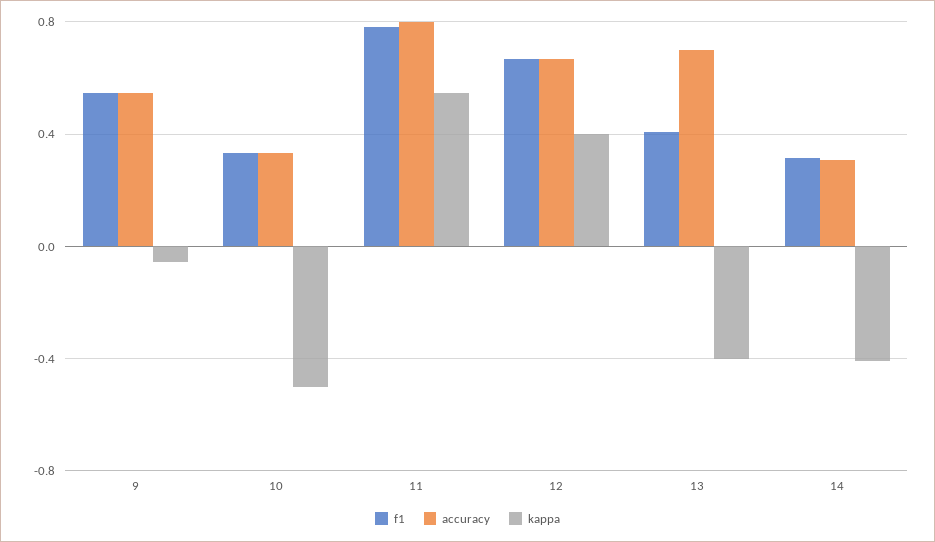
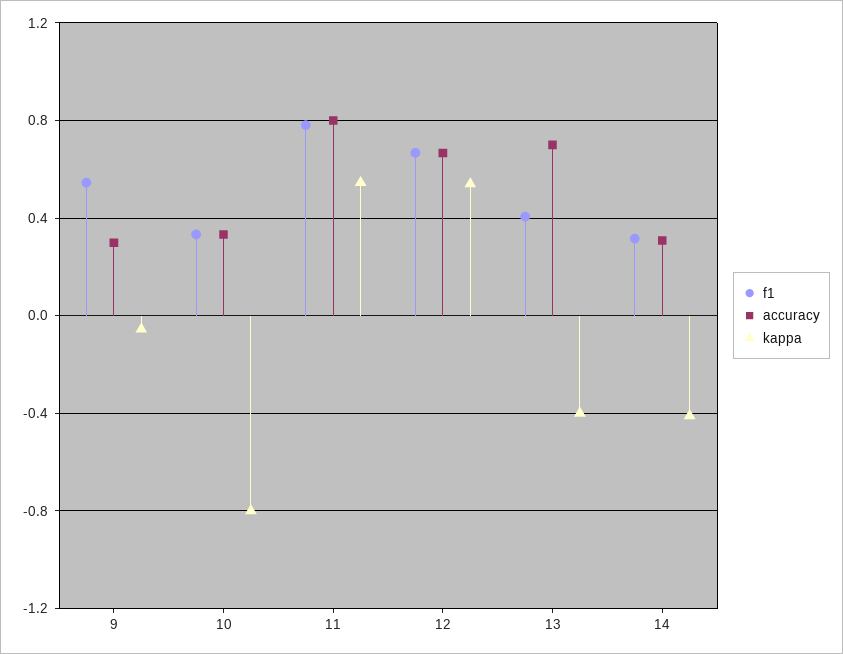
  {
    "f1": {
      "9": 0.55,
      "10": 0.35,
      "11": 0.8,
      "12": 0.65,
      "13": 0.4,
      "14": 0.3
    },
    "accuracy": {
-     "9": 0.55,
+     "9": 0.3,
      "10": 0.35,
      "11": 0.8,
      "12": 0.65,
      "13": 0.7,
      "14": 0.3
    },
    "kappa": {
      "9": -0.05,
-     "10": -0.5,
+     "10": -0.8,
      "11": 0.55,
-     "12": 0.4,
+     "12": 0.55,
      "13": -0.4,
      "14": -0.4
    }
  }

